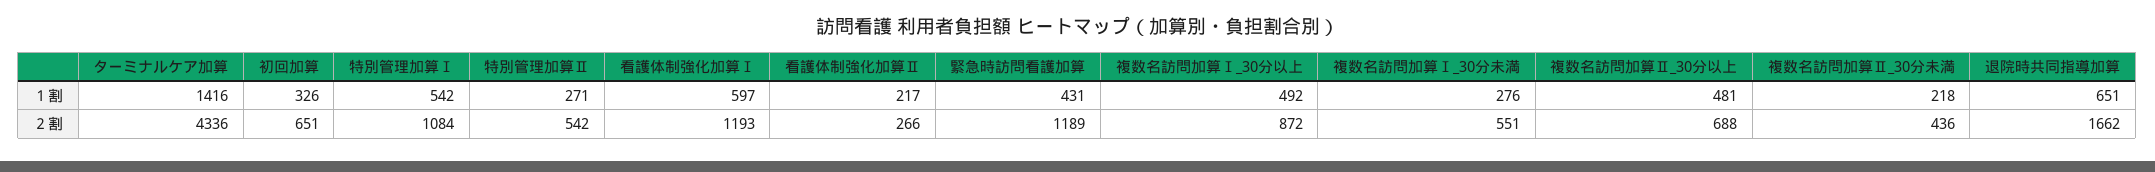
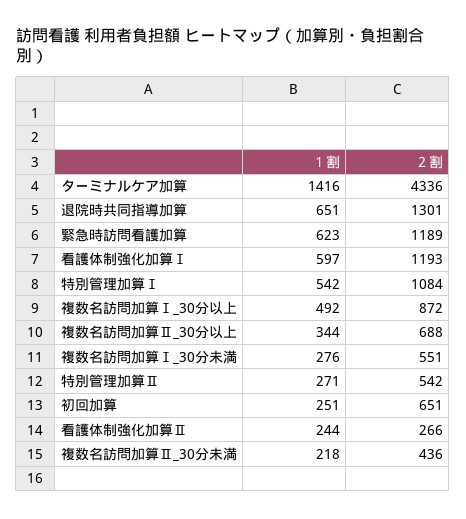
  {
    "ターミナルケア加算": {
      "１割": 1416,
      "２割": 4336
    },
    "初回加算": {
-     "１割": 326,
+     "１割": 251,
      "２割": 651
    },
    "特別管理加算Ⅰ": {
      "１割": 542,
      "２割": 1084
    },
    "特別管理加算Ⅱ": {
      "１割": 271,
      "２割": 542
    },
    "看護体制強化加算Ⅰ": {
      "１割": 597,
      "２割": 1193
    },
    "看護体制強化加算Ⅱ": {
-     "１割": 217,
+     "１割": 244,
      "２割": 266
    },
    "緊急時訪問看護加算": {
-     "１割": 431,
+     "１割": 623,
      "２割": 1189
    },
    "複数名訪問加算Ⅰ_30分以上": {
      "１割": 492,
      "２割": 872
    },
    "複数名訪問加算Ⅰ_30分未満": {
      "１割": 276,
      "２割": 551
    },
    "複数名訪問加算Ⅱ_30分以上": {
-     "１割": 481,
+     "１割": 344,
      "２割": 688
    },
    "複数名訪問加算Ⅱ_30分未満": {
      "１割": 218,
      "２割": 436
    },
    "退院時共同指導加算": {
      "１割": 651,
-     "２割": 1662
+     "２割": 1301
    }
  }

